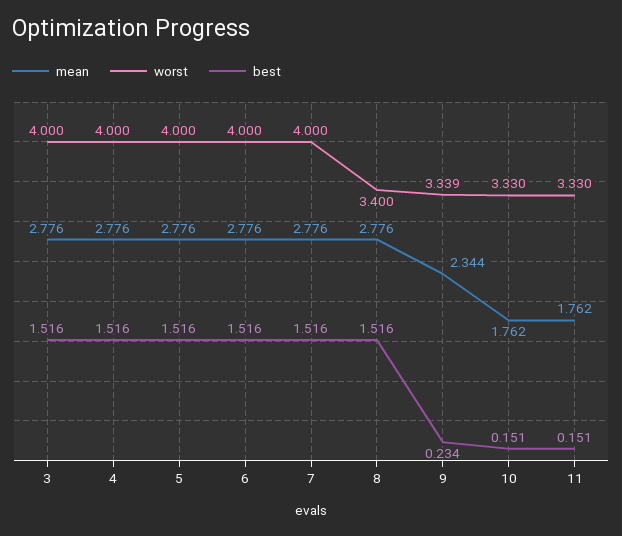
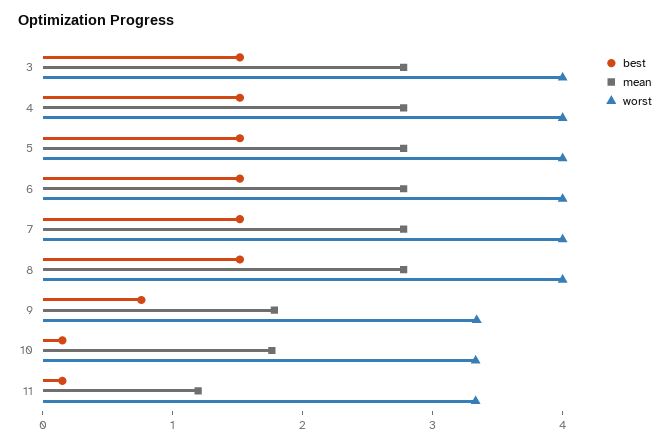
  {
    "mean": {
      "3": 2.776,
      "4": 2.776,
      "5": 2.776,
      "6": 2.776,
      "7": 2.776,
      "8": 2.776,
-     "9": 2.344,
+     "9": 1.8,
      "10": 1.762,
-     "11": 1.762
+     "11": 1.2
    },
    "worst": {
      "3": 4,
      "4": 4,
      "5": 4,
      "6": 4,
      "7": 4,
-     "8": 3.4,
+     "8": 4,
      "9": 3.339,
      "10": 3.33,
      "11": 3.33
    },
    "best": {
      "3": 1.516,
      "4": 1.516,
      "5": 1.516,
      "6": 1.516,
      "7": 1.516,
      "8": 1.516,
-     "9": 0.234,
+     "9": 0.8,
      "10": 0.151,
      "11": 0.151
    }
  }

